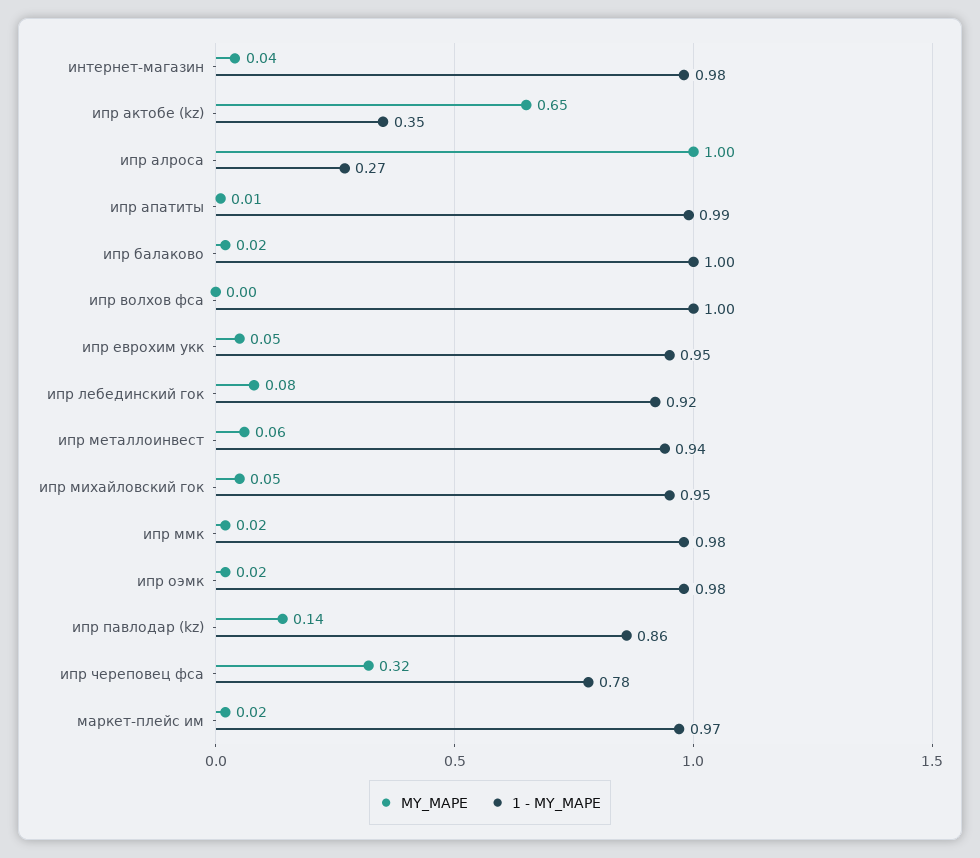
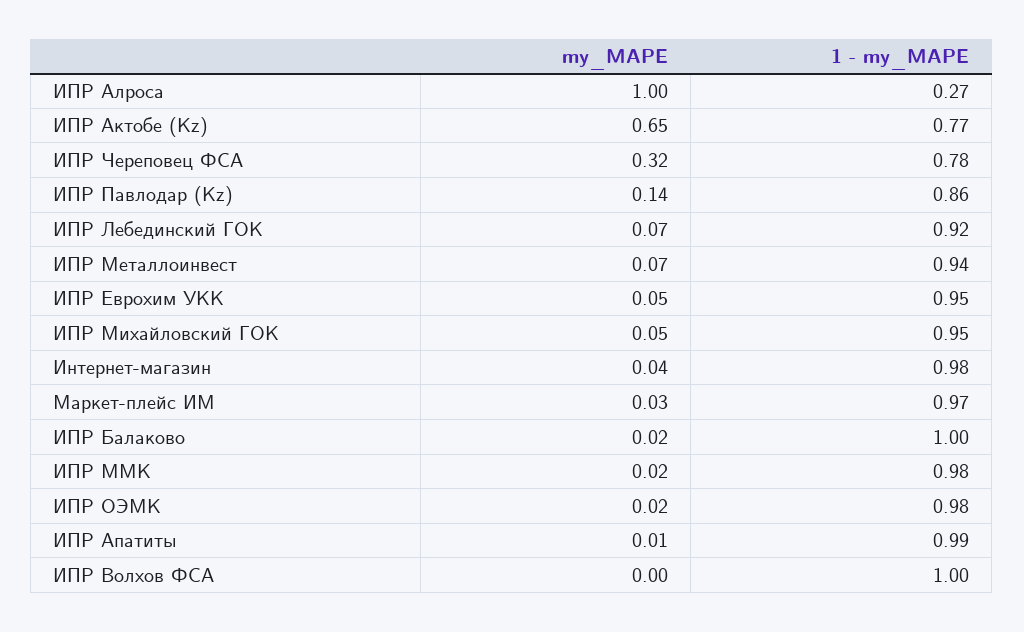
  {
    "MY_MAPE": {
      "интернет-магазин": 0.04,
      "ипр актобе (kz)": 0.65,
      "ипр алроса": 1,
      "ипр апатиты": 0.01,
      "ипр балаково": 0.02,
      "ипр волхов фса": 0,
      "ипр еврохим укк": 0.05,
-     "ипр лебединский гок": 0.08,
+     "ипр лебединский гок": 0.07,
-     "ипр металлоинвест": 0.06,
+     "ипр металлоинвест": 0.07,
      "ипр михайловский гок": 0.05,
      "ипр ммк": 0.02,
      "ипр оэмк": 0.02,
      "ипр павлодар (kz)": 0.14,
      "ипр череповец фса": 0.32,
-     "маркет-плейс им": 0.02
+     "маркет-плейс им": 0.03
    },
    "1 - MY_MAPE": {
      "интернет-магазин": 0.98,
-     "ипр актобе (kz)": 0.35,
+     "ипр актобе (kz)": 0.77,
      "ипр алроса": 0.27,
      "ипр апатиты": 0.99,
      "ипр балаково": 1,
      "ипр волхов фса": 1,
      "ипр еврохим укк": 0.95,
      "ипр лебединский гок": 0.92,
      "ипр металлоинвест": 0.94,
      "ипр михайловский гок": 0.95,
      "ипр ммк": 0.98,
      "ипр оэмк": 0.98,
      "ипр павлодар (kz)": 0.86,
      "ипр череповец фса": 0.78,
      "маркет-плейс им": 0.97
    }
  }

